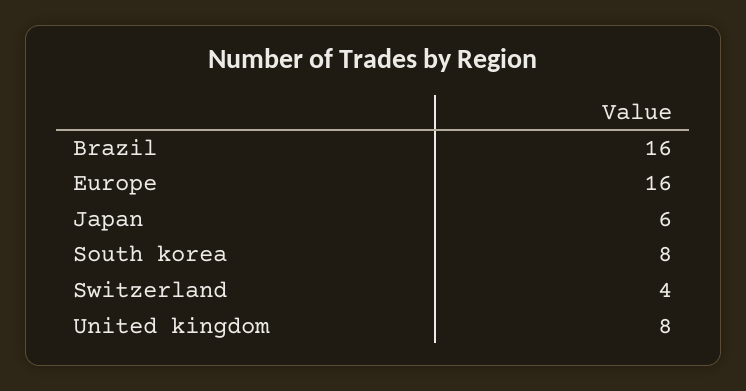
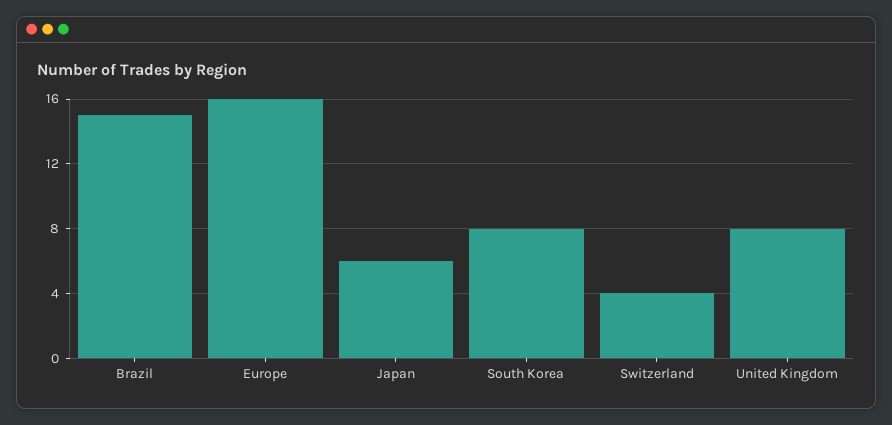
  {
-   "Brazil": 16,
+   "Brazil": 15,
    "Europe": 16,
    "Japan": 6,
    "South korea": 8,
    "Switzerland": 4,
    "United kingdom": 8
  }

